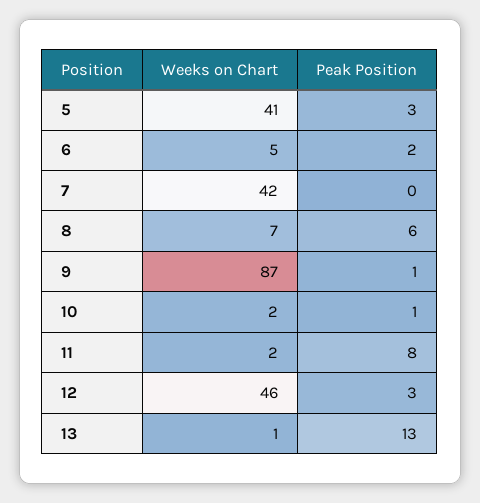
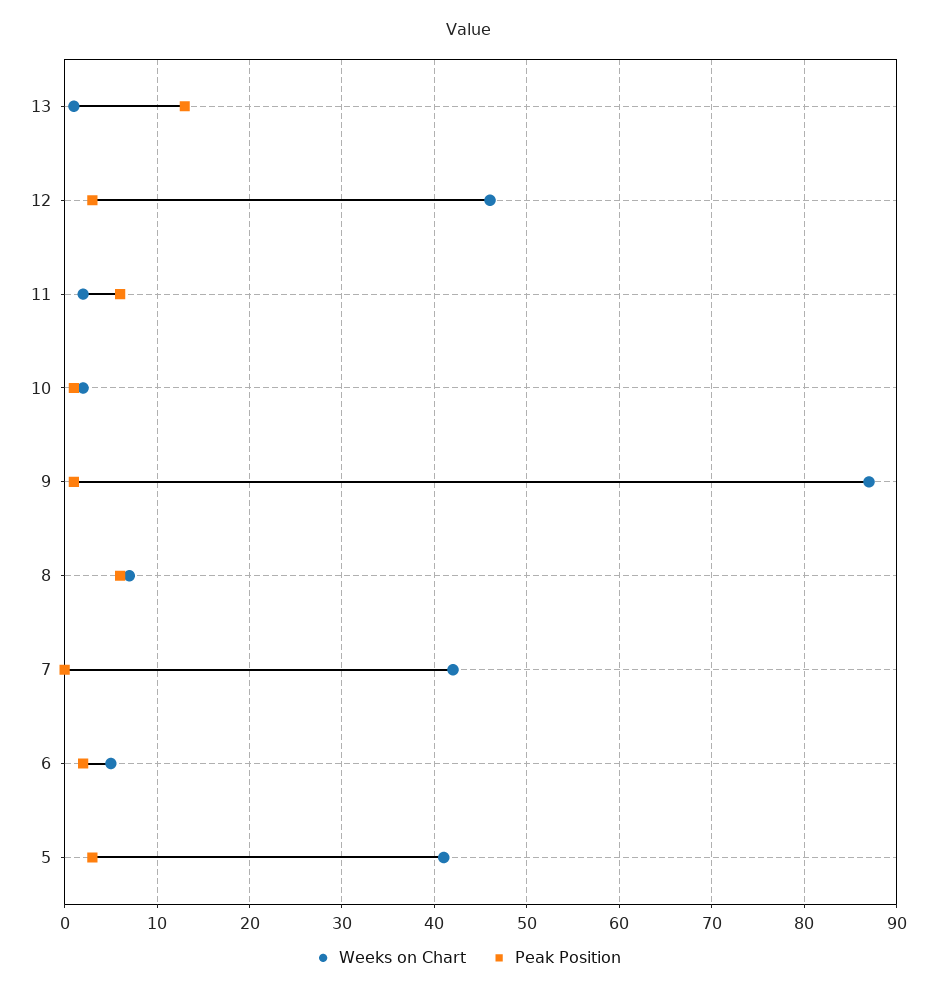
  {
    "Weeks on Chart": {
      "5": 41,
      "6": 5,
      "7": 42,
      "8": 7,
      "9": 87,
      "10": 2,
      "11": 2,
      "12": 46,
      "13": 1
    },
    "Peak Position": {
      "5": 3,
      "6": 2,
      "7": 0,
      "8": 6,
      "9": 1,
      "10": 1,
-     "11": 8,
+     "11": 6,
      "12": 3,
      "13": 13
    }
  }

